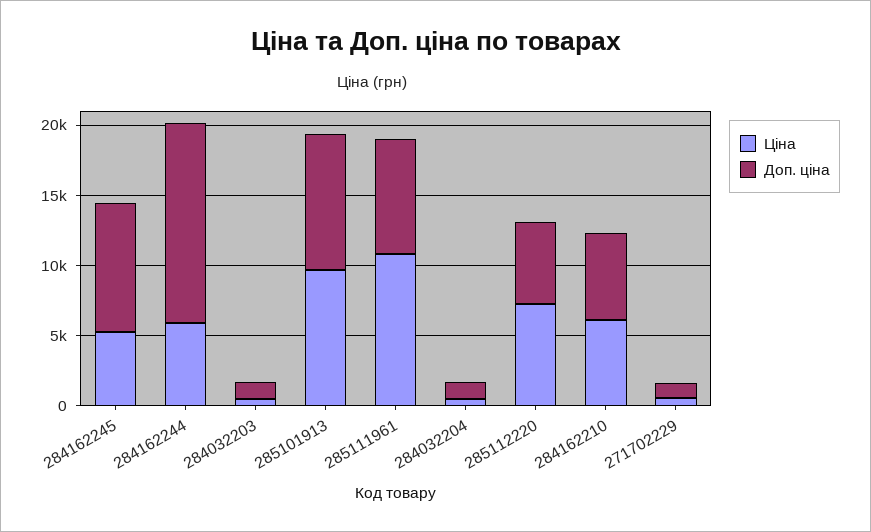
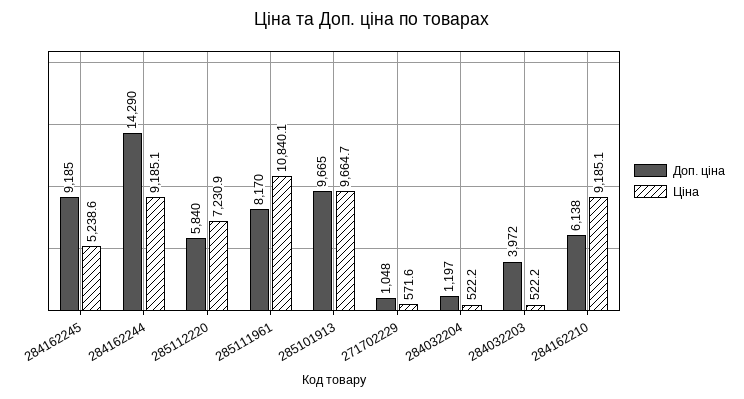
  {
    "Ціна": {
      "284162245": 5238.6,
-     "284162244": 6000,
+     "284162244": 9185.1,
      "284032203": 522.2,
      "285101913": 9664.7,
      "285111961": 10840.1,
      "284032204": 522.2,
      "285112220": 7230.9,
-     "284162210": 6000,
+     "284162210": 9185.1,
      "271702229": 571.6
    },
    "Доп. ціна": {
      "284162245": 9185,
      "284162244": 14290,
-     "284032203": 1000,
+     "284032203": 3972,
      "285101913": 9665,
      "285111961": 8170,
      "284032204": 1197,
      "285112220": 5840,
      "284162210": 6138,
      "271702229": 1048
    }
  }

